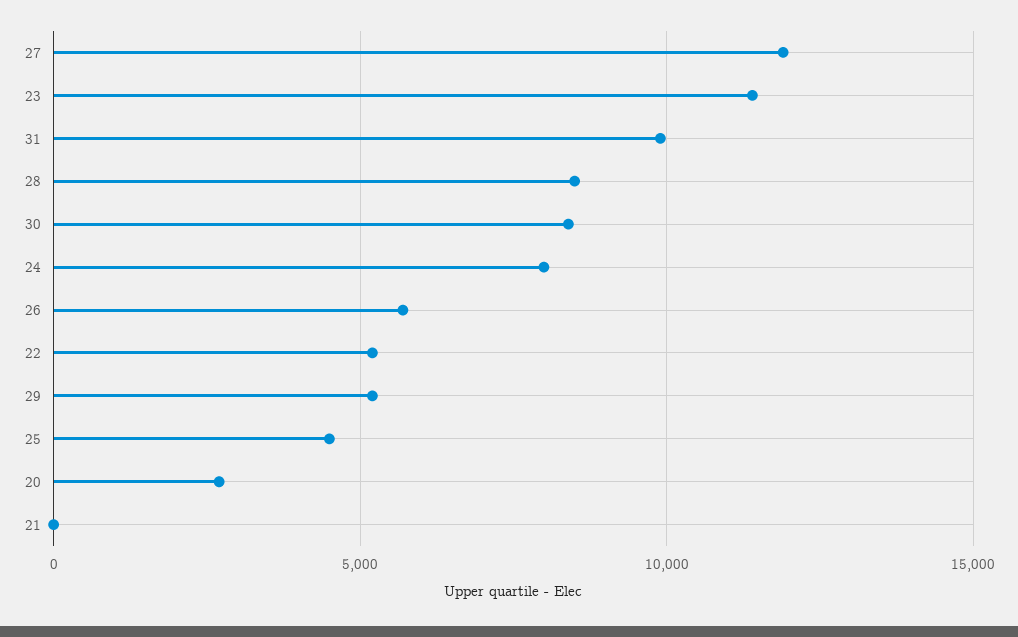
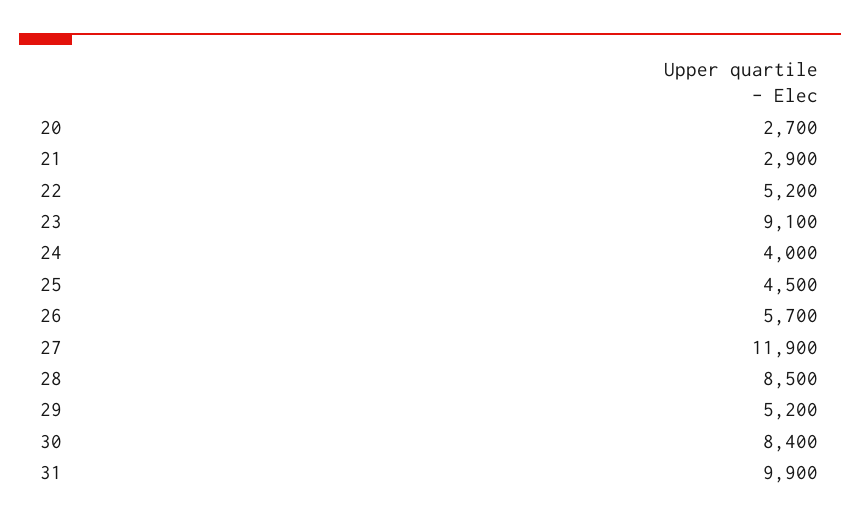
  {
    "27": 11900,
-   "23": 11500,
+   "23": 9100,
    "31": 9900,
    "28": 8500,
    "30": 8400,
-   "24": 8000,
+   "24": 4000,
    "26": 5700,
    "22": 5200,
    "29": 5200,
    "25": 4500,
    "20": 2700,
-   "21": 0
+   "21": 2900
  }

